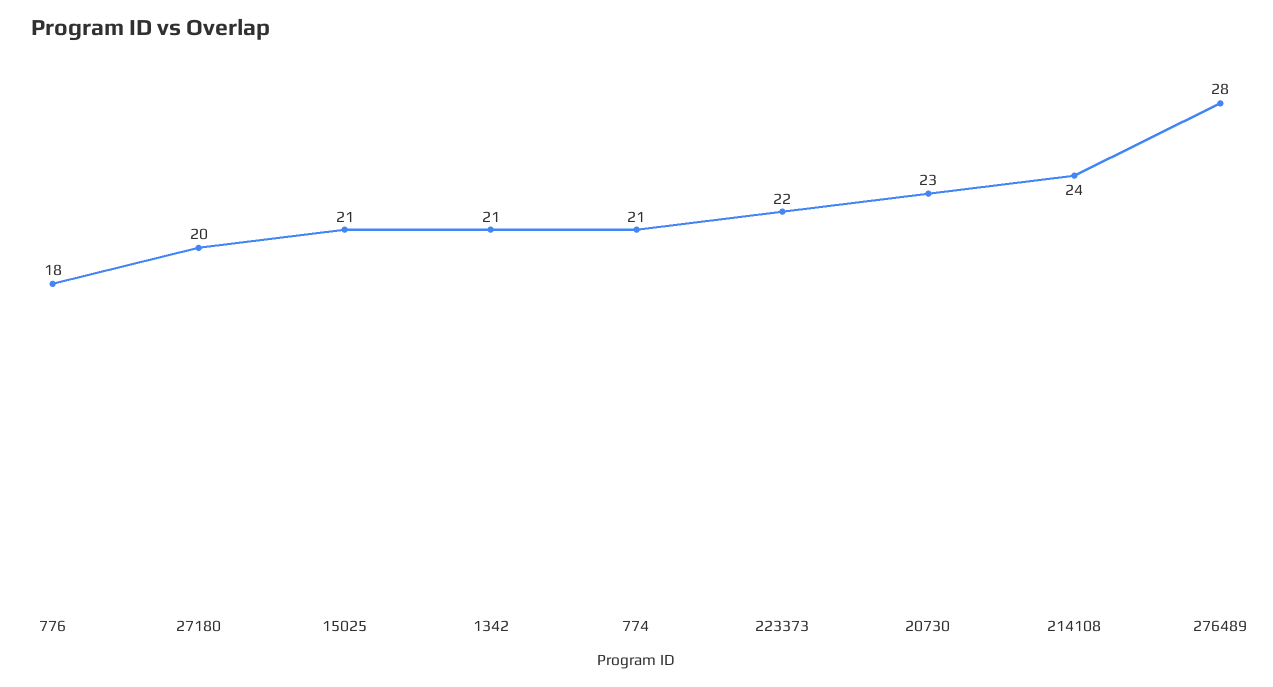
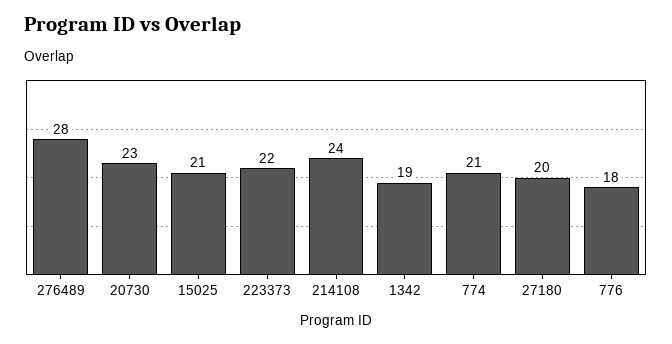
  {
    "776": 18,
    "27180": 20,
    "15025": 21,
-   "1342": 21,
+   "1342": 19,
    "774": 21,
    "223373": 22,
    "20730": 23,
    "214108": 24,
    "276489": 28
  }

